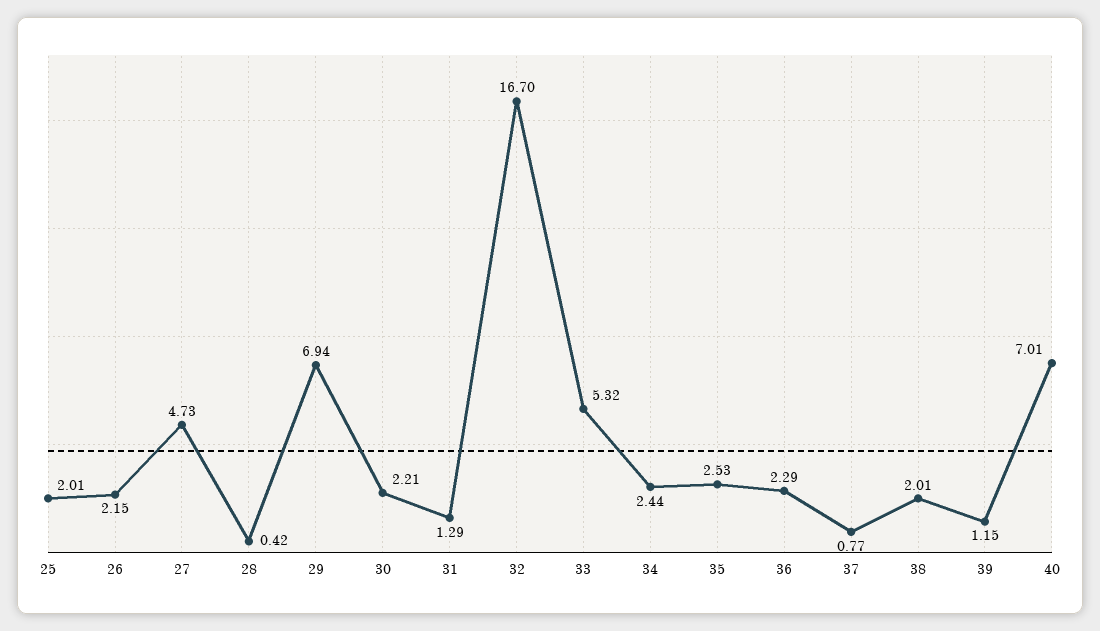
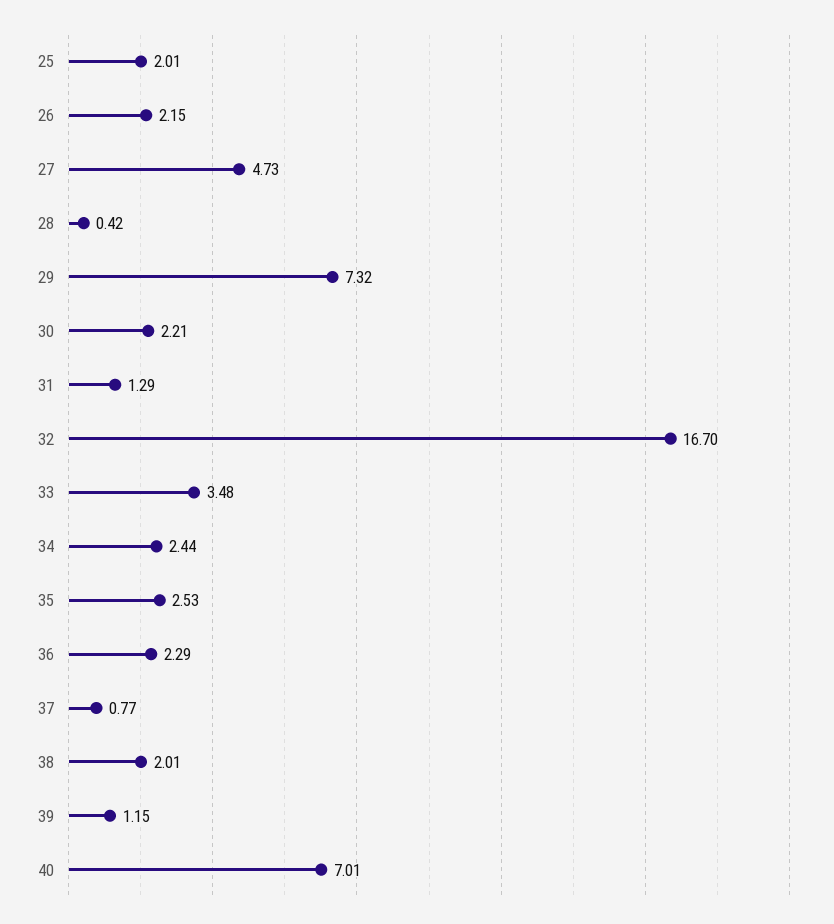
  {
    "25": 2.01,
    "26": 2.15,
    "27": 4.73,
    "28": 0.42,
-   "29": 6.94,
+   "29": 7.32,
    "30": 2.21,
    "31": 1.29,
    "32": 16.7,
-   "33": 5.32,
+   "33": 3.48,
    "34": 2.44,
    "35": 2.53,
    "36": 2.29,
    "37": 0.77,
    "38": 2.01,
    "39": 1.15,
    "40": 7.01
  }

